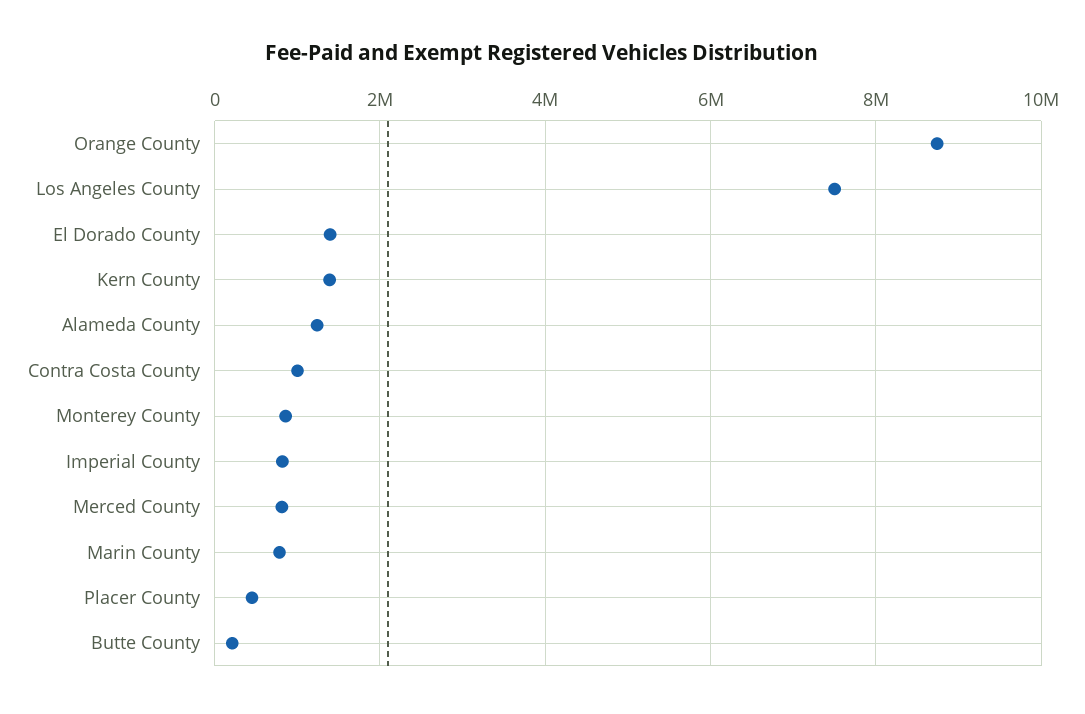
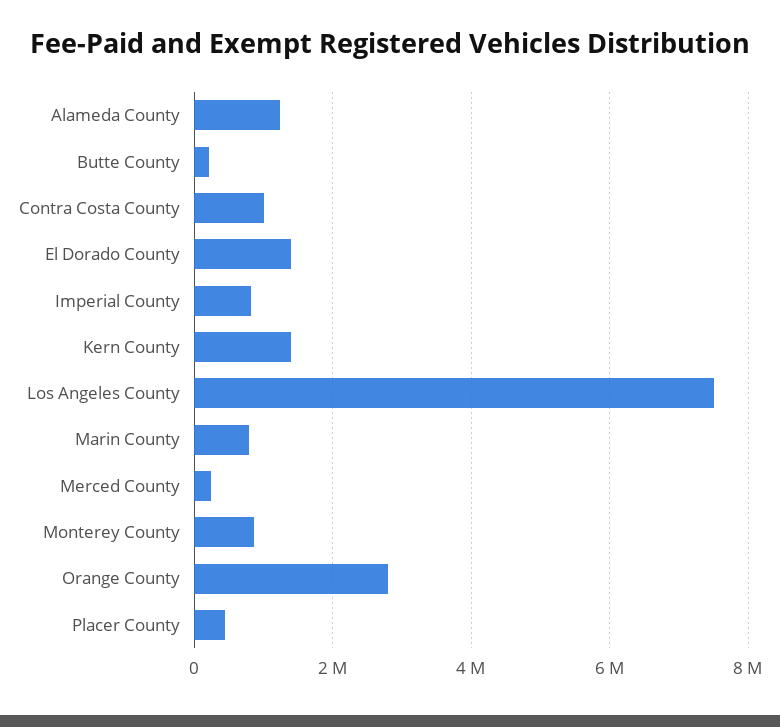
  {
-   "Orange County": 8800000,
+   "Orange County": 2800000,
    "Los Angeles County": 7600000,
    "El Dorado County": 1400000,
    "Kern County": 1400000,
    "Alameda County": 1200000,
    "Contra Costa County": 1000000,
    "Monterey County": 800000,
    "Imperial County": 800000,
-   "Merced County": 800000,
+   "Merced County": 200000,
    "Marin County": 800000,
    "Placer County": 400000,
    "Butte County": 200000
  }

